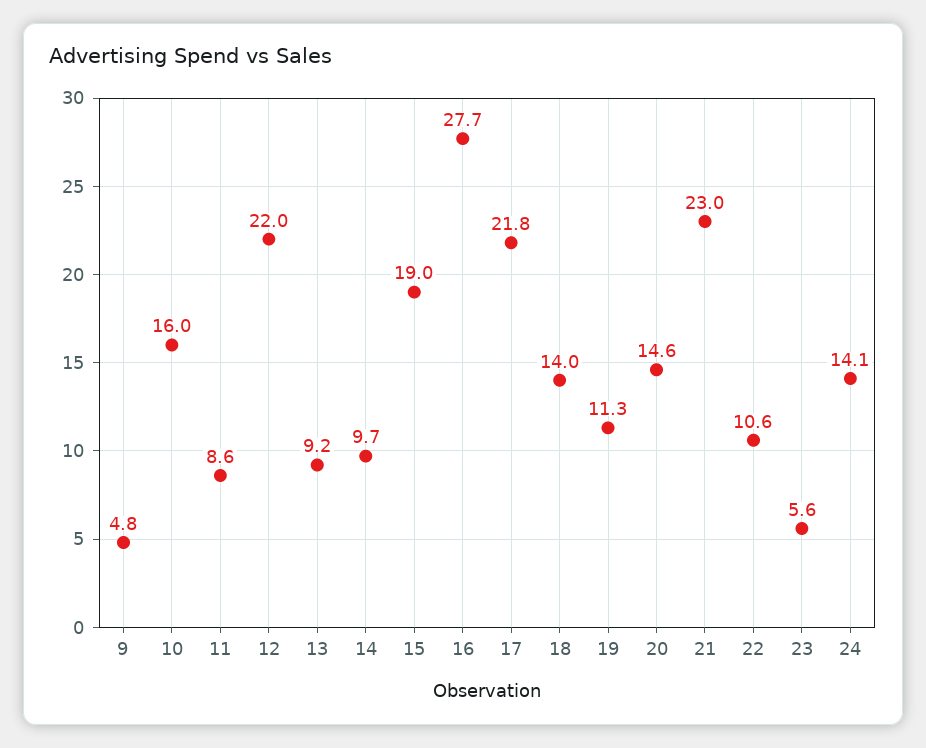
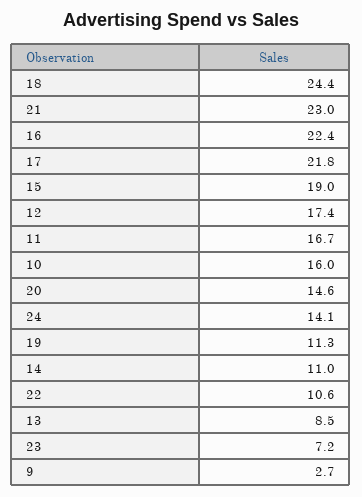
  {
-   "9": 4.8,
+   "9": 2.7,
    "10": 16,
-   "11": 8.6,
+   "11": 16.7,
-   "12": 22,
+   "12": 17.4,
-   "13": 9.2,
+   "13": 8.5,
-   "14": 9.7,
+   "14": 11,
    "15": 19,
-   "16": 27.7,
+   "16": 22.4,
    "17": 21.8,
-   "18": 14,
+   "18": 24.4,
    "19": 11.3,
    "20": 14.6,
    "21": 23,
    "22": 10.6,
-   "23": 5.6,
+   "23": 7.2,
    "24": 14.1
  }

